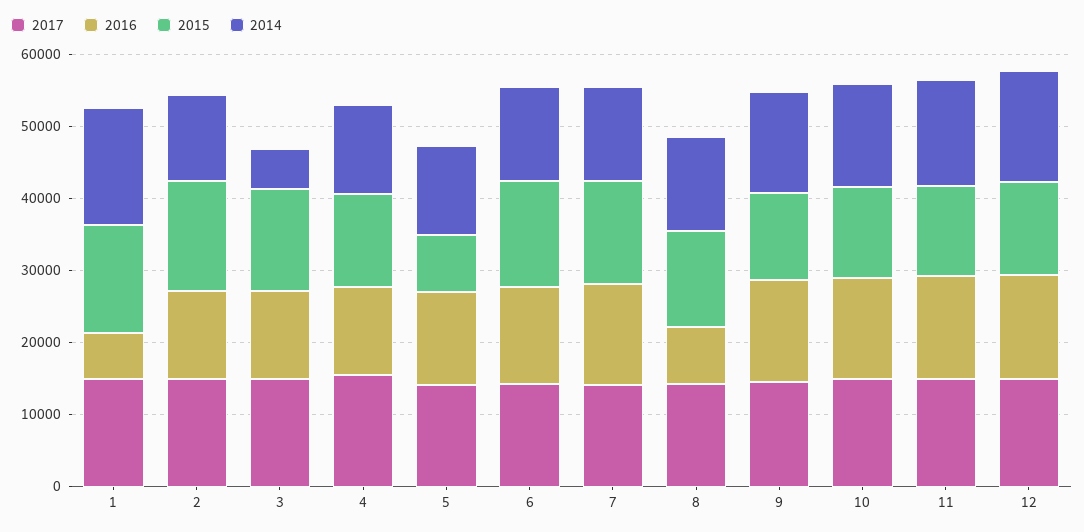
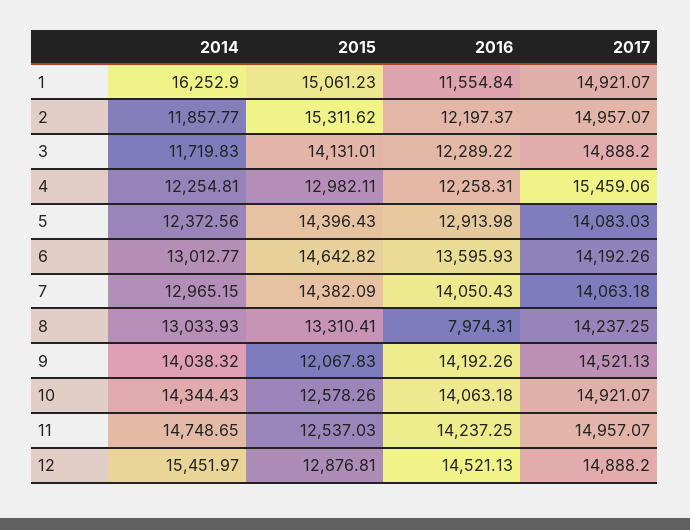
  {
    "2017": {
      "1": 14921.07,
      "2": 14957.07,
      "3": 14888.2,
      "4": 15459.06,
      "5": 14083.03,
      "6": 14192.26,
      "7": 14063.18,
      "8": 14237.25,
      "9": 14521.13,
      "10": 14921.07,
      "11": 14957.07,
      "12": 14888.2
    },
    "2016": {
-     "1": 6000,
+     "1": 11554.84,
      "2": 12197.37,
      "3": 12289.22,
      "4": 12258.31,
      "5": 12913.98,
      "6": 13595.93,
      "7": 14050.43,
      "8": 7974.31,
      "9": 14192.26,
      "10": 14063.18,
      "11": 14237.25,
      "12": 14521.13
    },
    "2015": {
      "1": 15061.23,
      "2": 15311.62,
      "3": 14131.01,
      "4": 12982.11,
-     "5": 8000,
+     "5": 14396.43,
      "6": 14642.82,
      "7": 14382.09,
      "8": 13310.41,
      "9": 12067.83,
      "10": 12578.26,
      "11": 12537.03,
      "12": 12876.81
    },
    "2014": {
      "1": 16252.9,
      "2": 11857.77,
-     "3": 6000,
+     "3": 11719.83,
      "4": 12254.81,
      "5": 12372.56,
      "6": 13012.77,
      "7": 12965.15,
      "8": 13033.93,
      "9": 14038.32,
      "10": 14344.43,
      "11": 14748.65,
      "12": 15451.97
    }
  }

